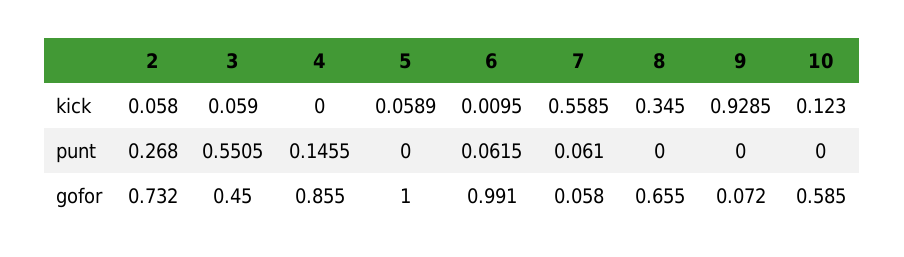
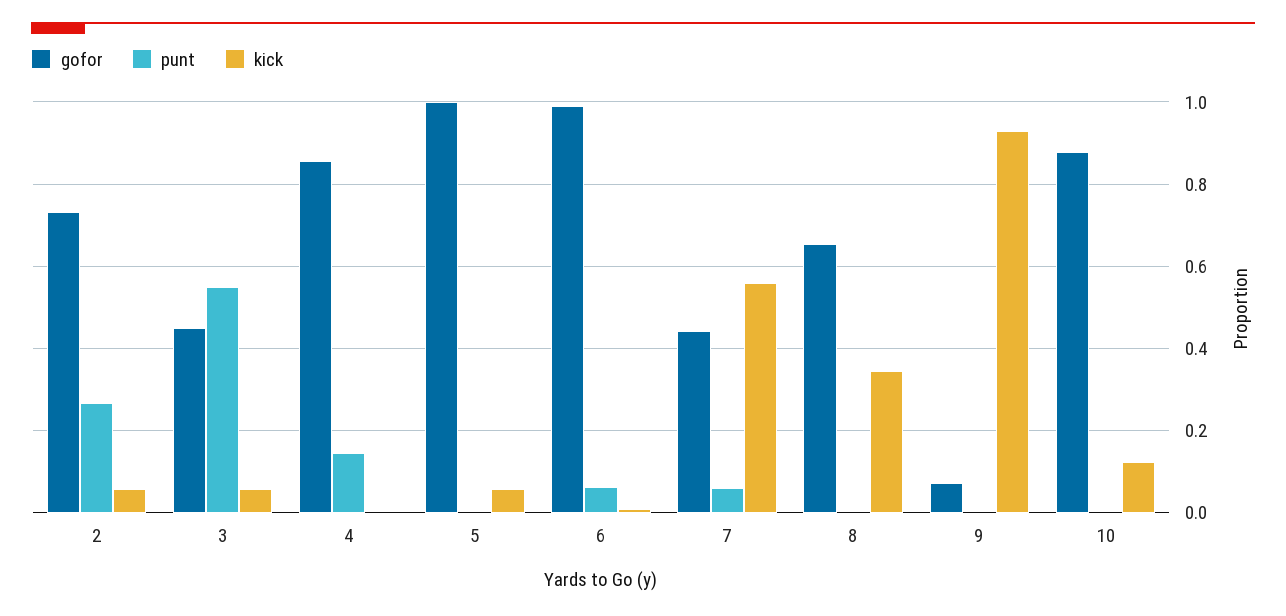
  {
    "kick": {
      "2": 0.058,
      "3": 0.059,
      "4": 0,
      "5": 0.0589,
      "6": 0.0095,
      "7": 0.5585,
      "8": 0.345,
      "9": 0.9285,
      "10": 0.123
    },
    "punt": {
      "2": 0.268,
      "3": 0.5505,
      "4": 0.1455,
      "5": 0,
      "6": 0.0615,
      "7": 0.061,
      "8": 0,
      "9": 0,
      "10": 0
    },
    "gofor": {
      "2": 0.732,
      "3": 0.45,
      "4": 0.855,
      "5": 1,
      "6": 0.991,
-     "7": 0.058,
+     "7": 0.44,
      "8": 0.655,
      "9": 0.072,
-     "10": 0.585
+     "10": 0.88
    }
  }

